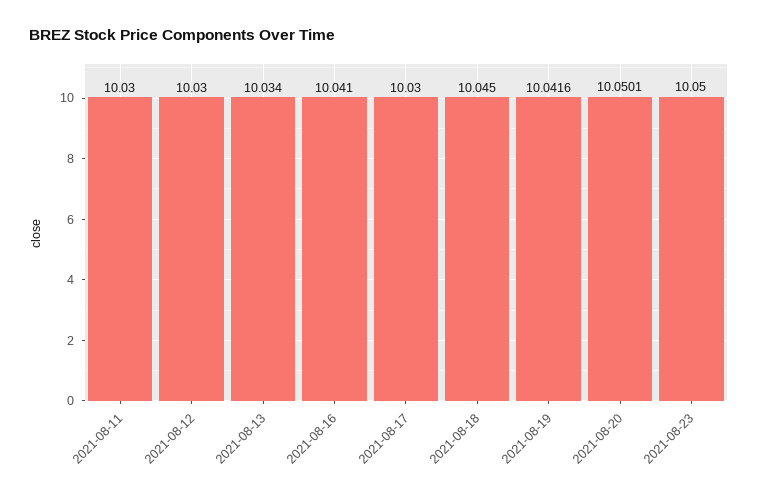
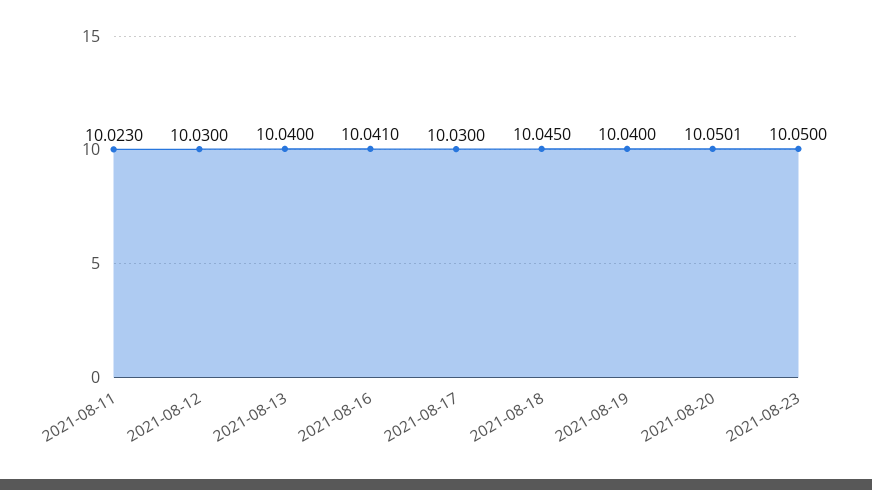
  {
-   "2021-08-11": 10.03,
+   "2021-08-11": 10.023,
    "2021-08-12": 10.03,
-   "2021-08-13": 10.034,
+   "2021-08-13": 10.04,
    "2021-08-16": 10.041,
    "2021-08-17": 10.03,
    "2021-08-18": 10.045,
-   "2021-08-19": 10.0416,
+   "2021-08-19": 10.04,
    "2021-08-20": 10.0501,
    "2021-08-23": 10.05
  }

